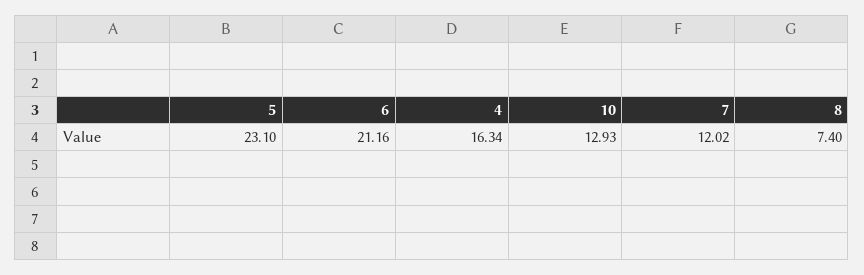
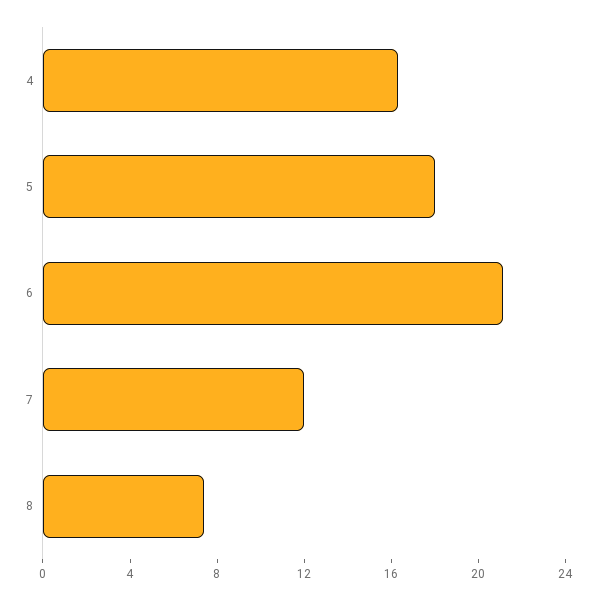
  {
-   "5": 23.1,
+   "5": 18,
    "6": 21.16,
    "4": 16.34,
-   "10": 12.93,
    "7": 12.02,
    "8": 7.4
  }

